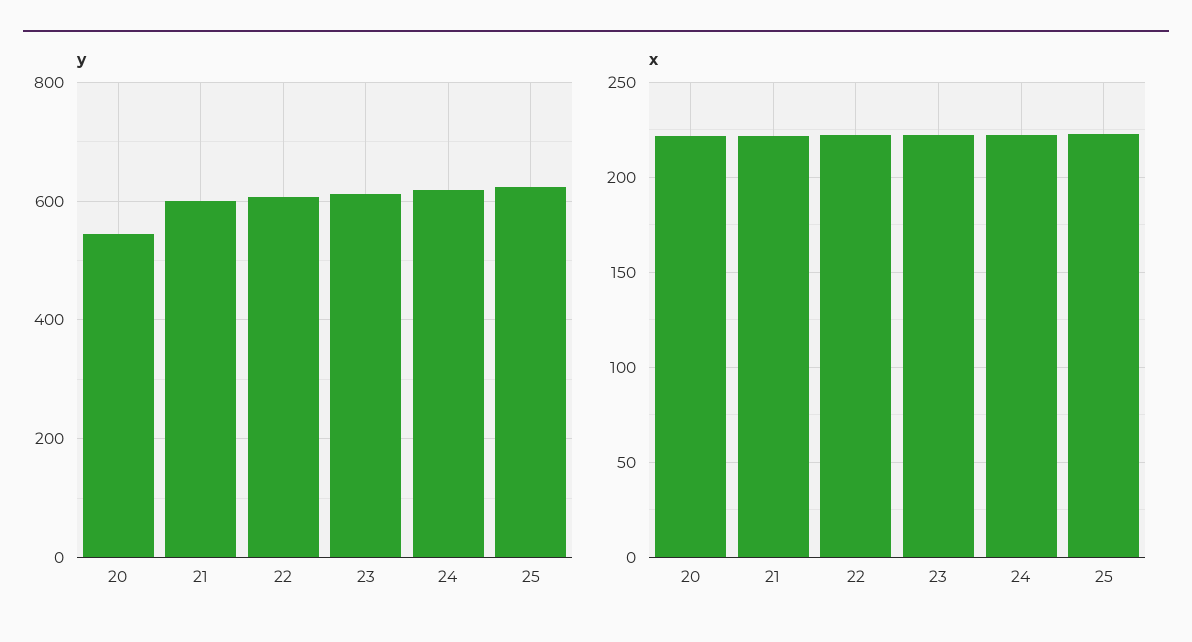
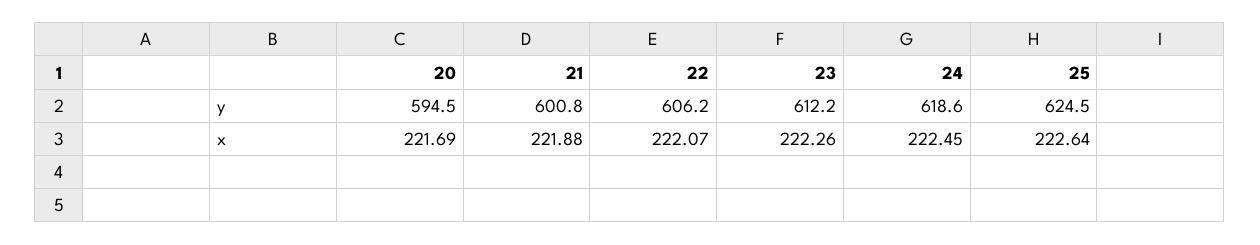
  {
    "y": {
-     "20": 540,
+     "20": 594.5,
      "21": 600.8,
      "22": 606.2,
      "23": 612.2,
      "24": 618.6,
      "25": 624.5
    },
    "x": {
      "20": 221.69,
      "21": 221.88,
      "22": 222.07,
      "23": 222.26,
      "24": 222.45,
      "25": 222.64
    }
  }

